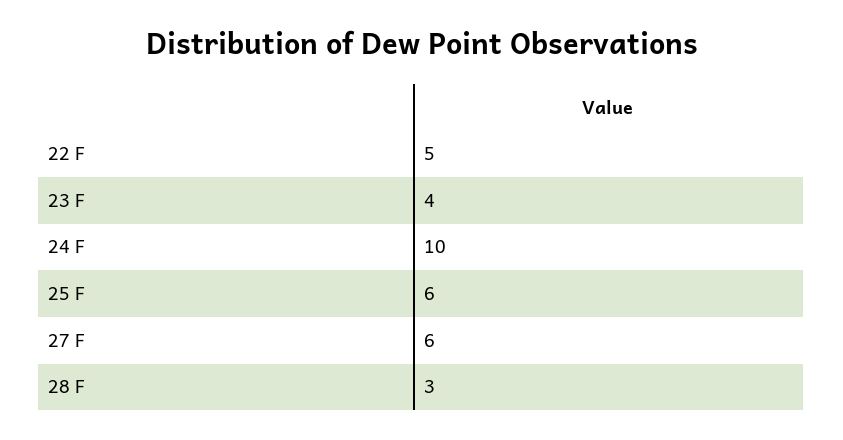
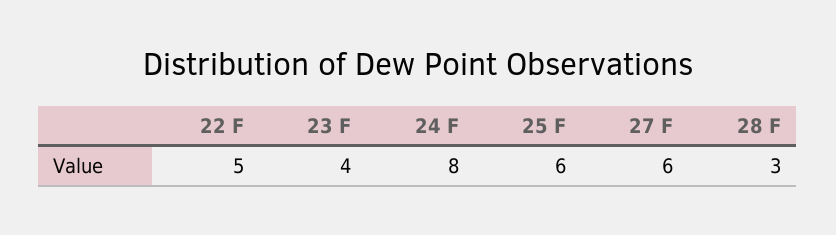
  {
    "22 F": 5,
    "23 F": 4,
-   "24 F": 10,
+   "24 F": 8,
    "25 F": 6,
    "27 F": 6,
    "28 F": 3
  }

